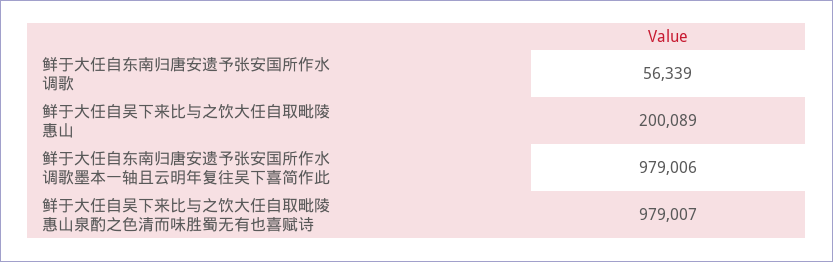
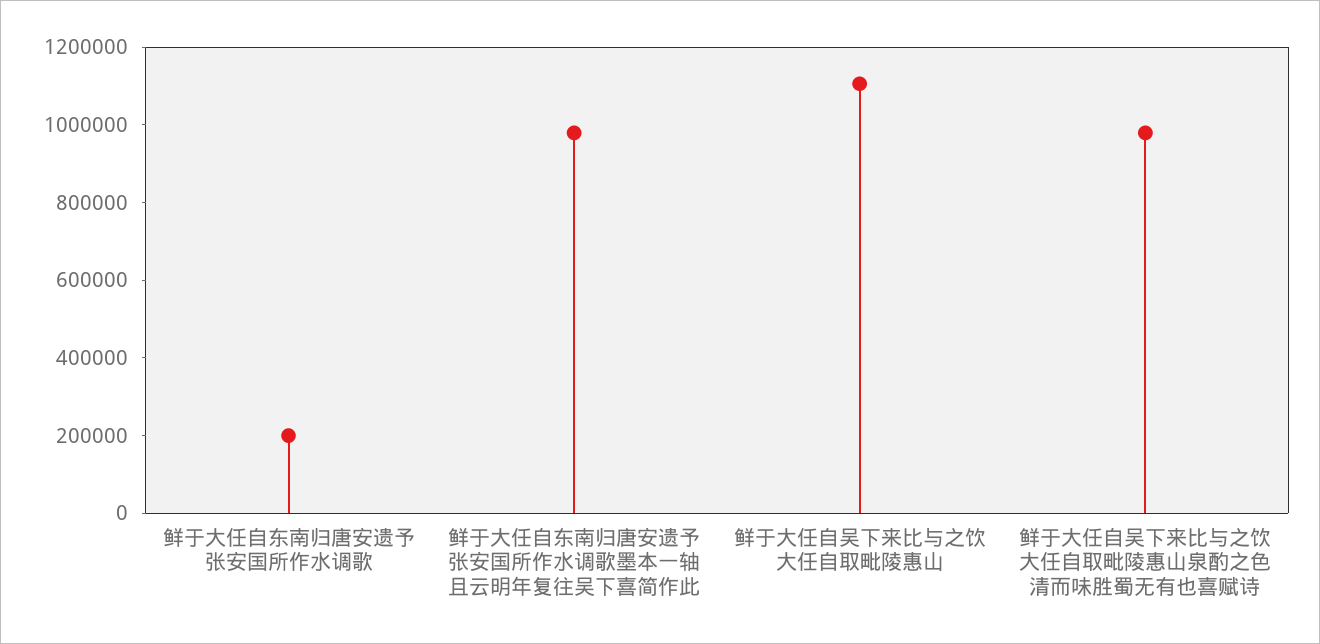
  {
-   "鲜于大任自东南归唐安遗予张安国所作水调歌": 56339,
+   "鲜于大任自东南归唐安遗予张安国所作水调歌": 200000,
-   "鲜于大任自吴下来比与之饮大任自取毗陵惠山": 200089,
+   "鲜于大任自吴下来比与之饮大任自取毗陵惠山": 1100000,
    "鲜于大任自东南归唐安遗予张安国所作水调歌墨本一轴且云明年复往吴下喜简作此": 979006,
    "鲜于大任自吴下来比与之饮大任自取毗陵惠山泉酌之色清而味胜蜀无有也喜赋诗": 979007
  }

